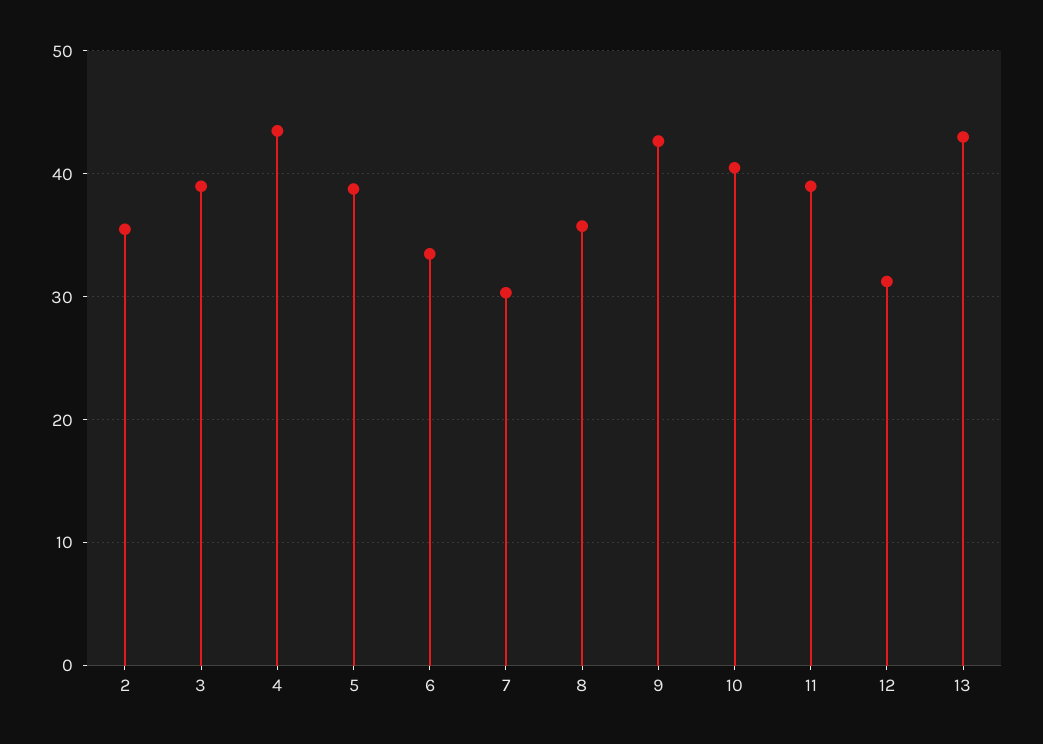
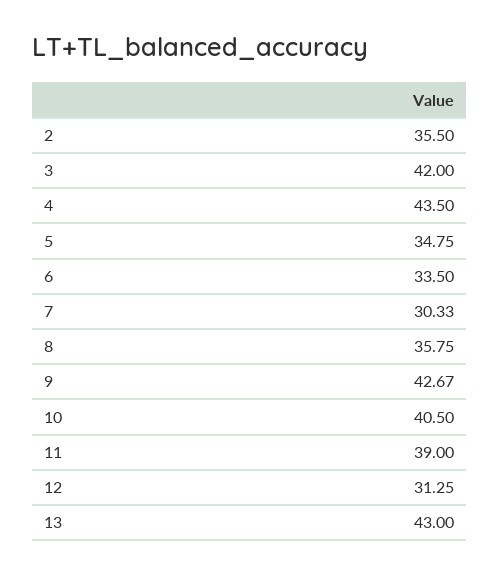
  {
    "2": 35.5,
-   "3": 39,
+   "3": 42,
    "4": 43.5,
-   "5": 39,
+   "5": 34.75,
    "6": 33.5,
    "7": 30.33,
    "8": 35.75,
    "9": 42.67,
    "10": 40.5,
    "11": 39,
    "12": 31.25,
    "13": 43
  }

